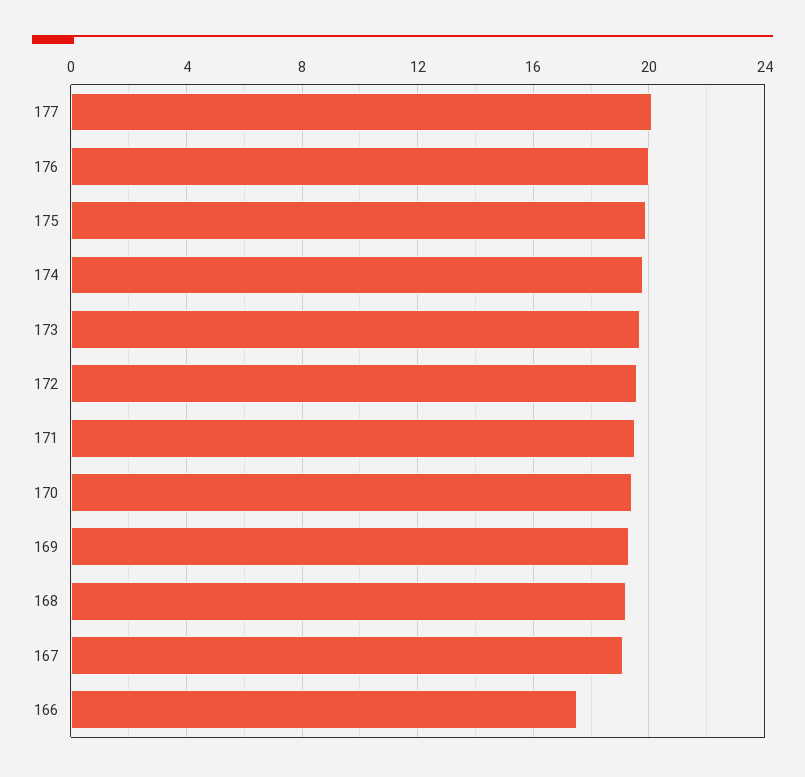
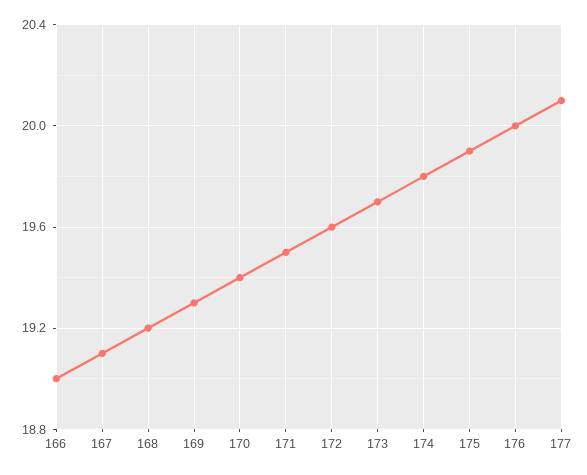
  {
    "177": 20.1,
    "176": 20,
    "175": 19.9,
    "174": 19.8,
    "173": 19.7,
    "172": 19.6,
    "171": 19.5,
    "170": 19.4,
    "169": 19.3,
    "168": 19.2,
    "167": 19.1,
-   "166": 17.5
+   "166": 19
  }

